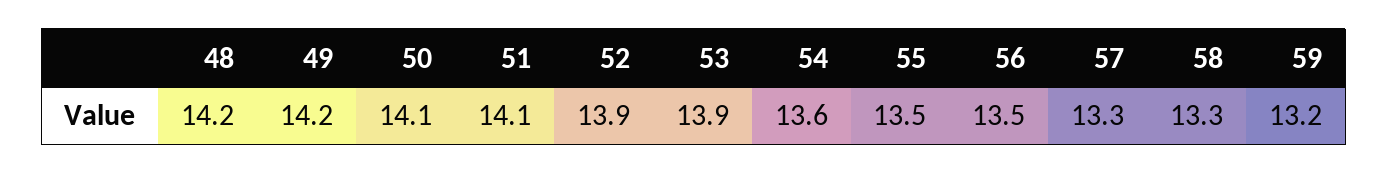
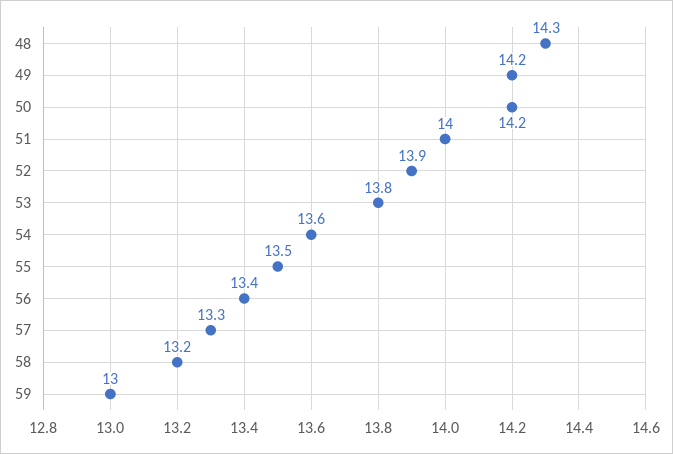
  {
-   "48": 14.2,
+   "48": 14.3,
    "49": 14.2,
-   "50": 14.1,
+   "50": 14.2,
-   "51": 14.1,
+   "51": 14,
    "52": 13.9,
-   "53": 13.9,
+   "53": 13.8,
    "54": 13.6,
    "55": 13.5,
-   "56": 13.5,
+   "56": 13.4,
    "57": 13.3,
-   "58": 13.3,
+   "58": 13.2,
-   "59": 13.2
+   "59": 13
  }

